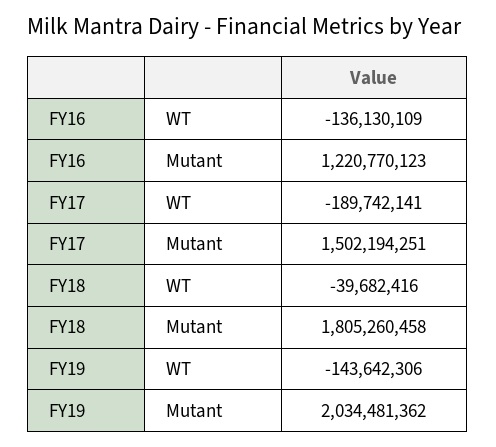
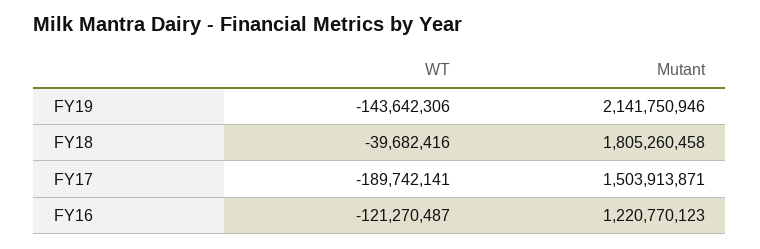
  {
    "FY16": {
-     "WT": -136130109,
+     "WT": -121270487,
      "Mutant": 1220770123
    },
    "FY17": {
      "WT": -189742141,
-     "Mutant": 1502194251
+     "Mutant": 1503913871
    },
    "FY18": {
      "WT": -39682416,
      "Mutant": 1805260458
    },
    "FY19": {
      "WT": -143642306,
-     "Mutant": 2034481362
+     "Mutant": 2141750946
    }
  }

